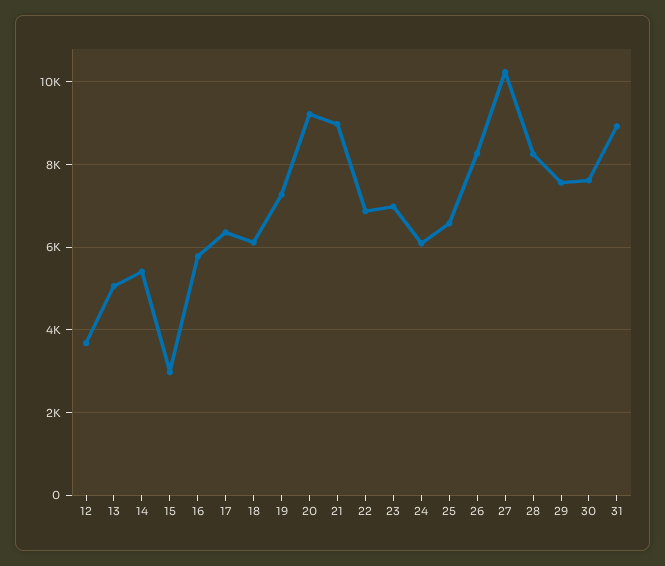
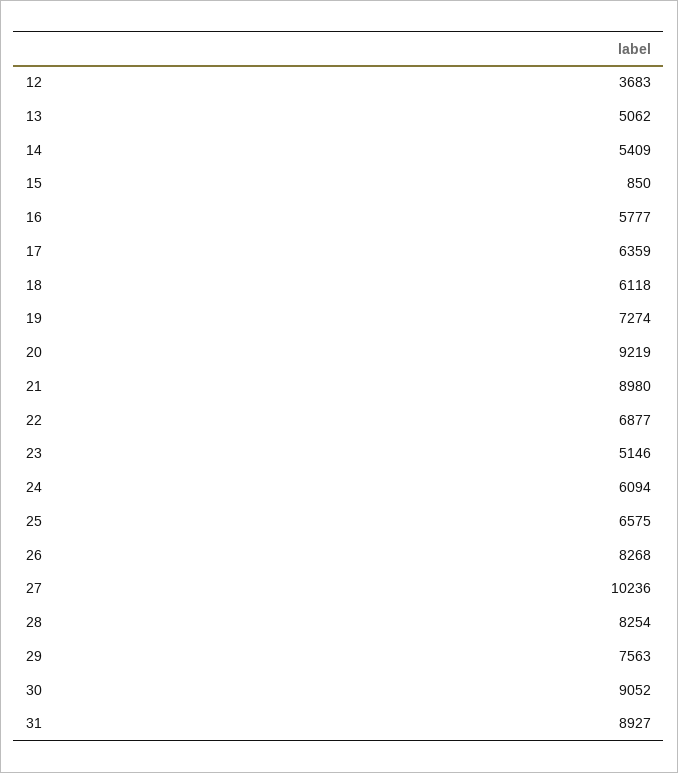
  {
    "12": 3683,
    "13": 5062,
    "14": 5409,
-   "15": 3000,
+   "15": 850,
    "16": 5777,
    "17": 6359,
    "18": 6118,
    "19": 7274,
    "20": 9219,
    "21": 8980,
    "22": 6877,
-   "23": 7000,
+   "23": 5146,
    "24": 6094,
    "25": 6575,
    "26": 8268,
    "27": 10236,
    "28": 8254,
    "29": 7563,
-   "30": 7600,
+   "30": 9052,
    "31": 8927
  }

